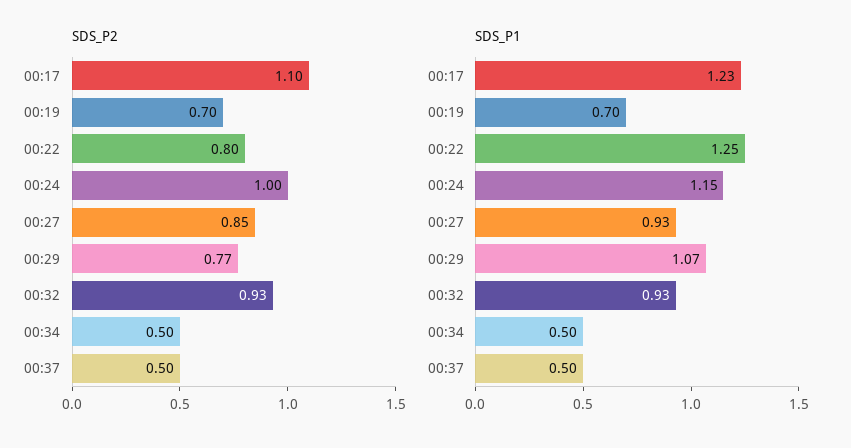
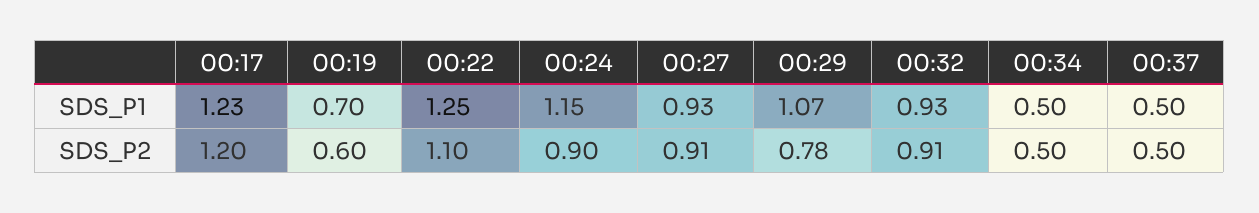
  {
    "SDS_P2": {
-     "00:17": 1.1,
+     "00:17": 1.2,
-     "00:19": 0.7,
+     "00:19": 0.6,
-     "00:22": 0.8,
+     "00:22": 1.1,
-     "00:24": 1,
+     "00:24": 0.9,
-     "00:27": 0.85,
+     "00:27": 0.91,
-     "00:29": 0.77,
+     "00:29": 0.78,
-     "00:32": 0.93,
+     "00:32": 0.91,
      "00:34": 0.5,
      "00:37": 0.5
    },
    "SDS_P1": {
      "00:17": 1.23,
      "00:19": 0.7,
      "00:22": 1.25,
      "00:24": 1.15,
      "00:27": 0.93,
      "00:29": 1.07,
      "00:32": 0.93,
      "00:34": 0.5,
      "00:37": 0.5
    }
  }

